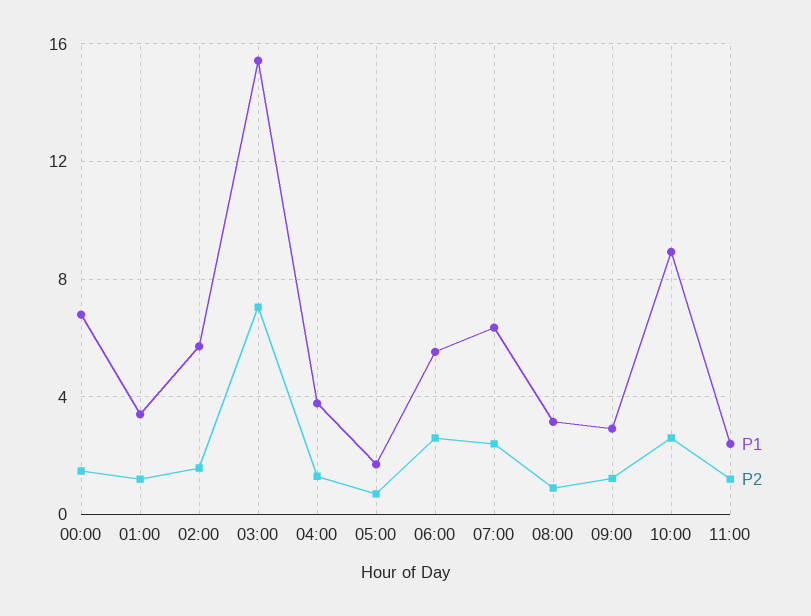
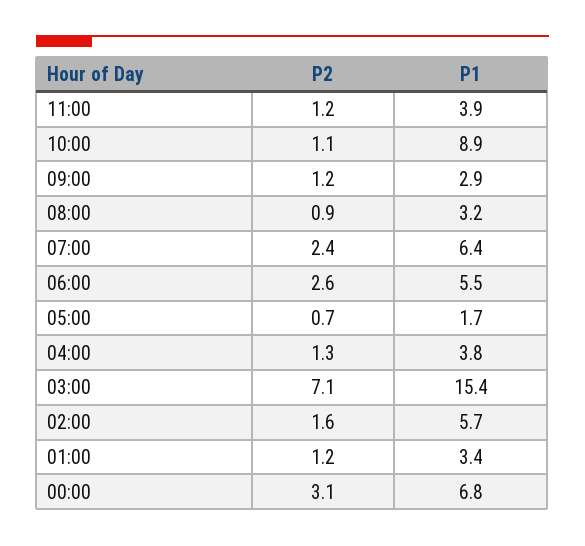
  {
    "P1": {
      "00:00": 6.8,
      "01:00": 3.4,
      "02:00": 5.7,
      "03:00": 15.4,
      "04:00": 3.8,
      "05:00": 1.7,
      "06:00": 5.5,
      "07:00": 6.4,
      "08:00": 3.2,
      "09:00": 2.9,
      "10:00": 8.9,
-     "11:00": 2.5
+     "11:00": 3.9
    },
    "P2": {
-     "00:00": 1.5,
+     "00:00": 3.1,
      "01:00": 1.2,
      "02:00": 1.6,
      "03:00": 7.1,
      "04:00": 1.3,
      "05:00": 0.7,
      "06:00": 2.6,
      "07:00": 2.4,
      "08:00": 0.9,
      "09:00": 1.2,
-     "10:00": 2.5,
+     "10:00": 1.1,
      "11:00": 1.2
    }
  }

